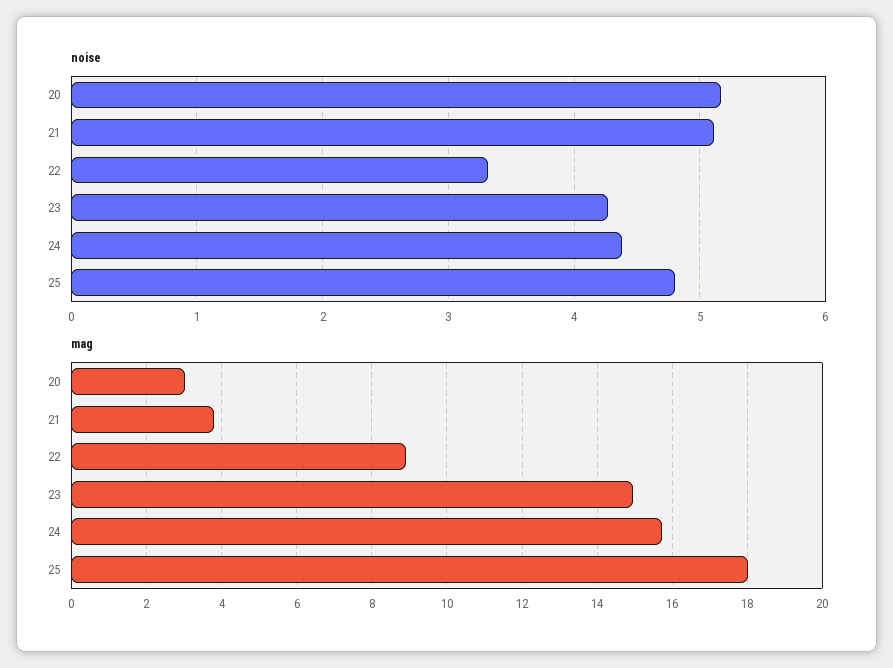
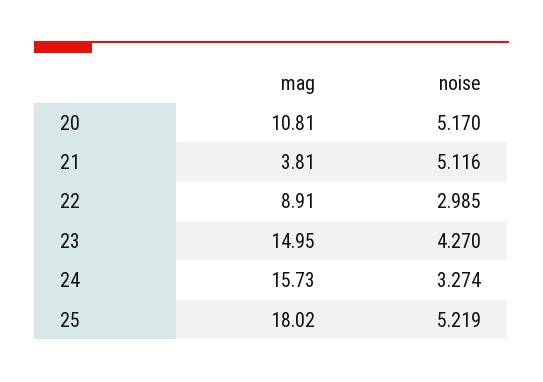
  {
    "noise": {
      "20": 5.17,
      "21": 5.116,
-     "22": 3.3,
+     "22": 2.985,
      "23": 4.27,
-     "24": 4.4,
+     "24": 3.274,
-     "25": 4.8
+     "25": 5.219
    },
    "mag": {
-     "20": 3,
+     "20": 10.81,
      "21": 3.81,
      "22": 8.91,
      "23": 14.95,
      "24": 15.73,
      "25": 18.02
    }
  }

